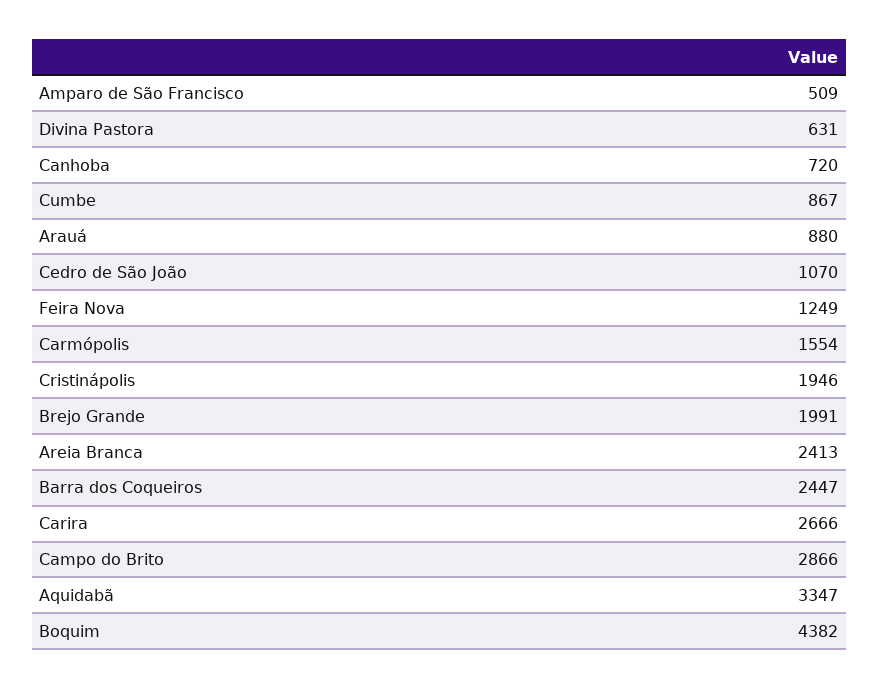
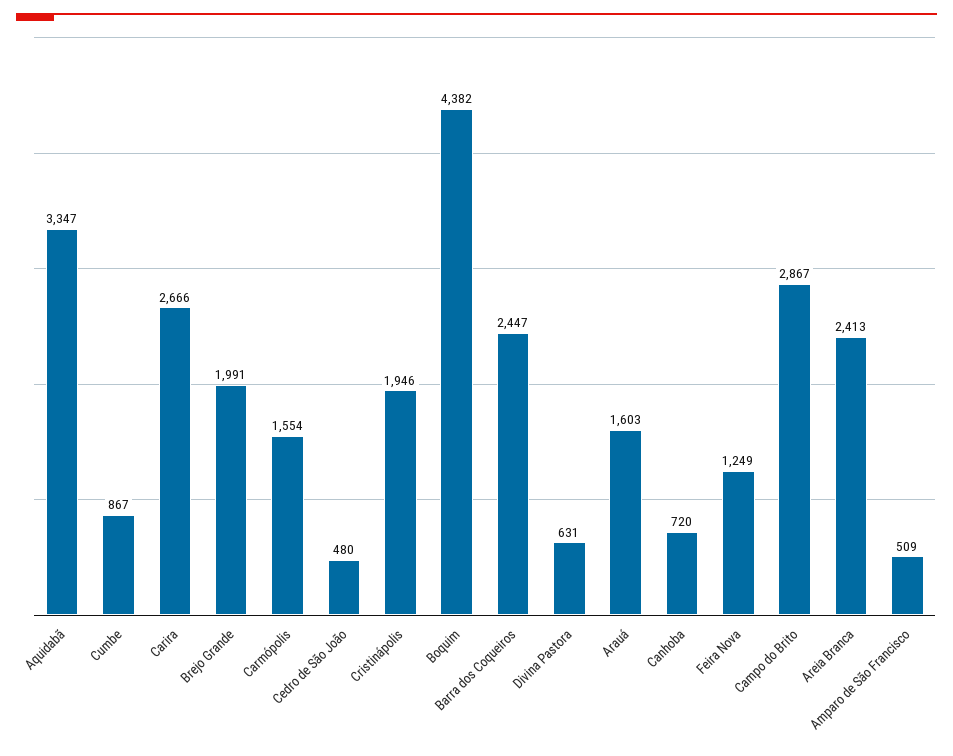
  {
    "Amparo de São Francisco": 509,
    "Divina Pastora": 631,
    "Canhoba": 720,
    "Cumbe": 867,
-   "Arauá": 880,
+   "Arauá": 1603,
-   "Cedro de São João": 1070,
+   "Cedro de São João": 480,
    "Feira Nova": 1249,
    "Carmópolis": 1554,
    "Cristinápolis": 1946,
    "Brejo Grande": 1991,
    "Areia Branca": 2413,
    "Barra dos Coqueiros": 2447,
    "Carira": 2666,
-   "Campo do Brito": 2866,
+   "Campo do Brito": 2867,
    "Aquidabã": 3347,
    "Boquim": 4382
  }

